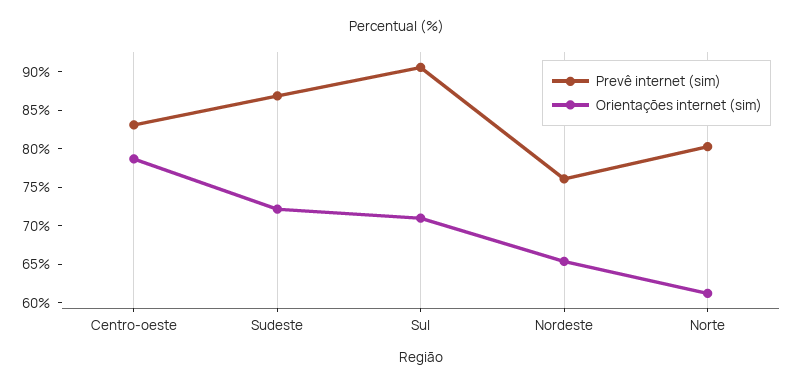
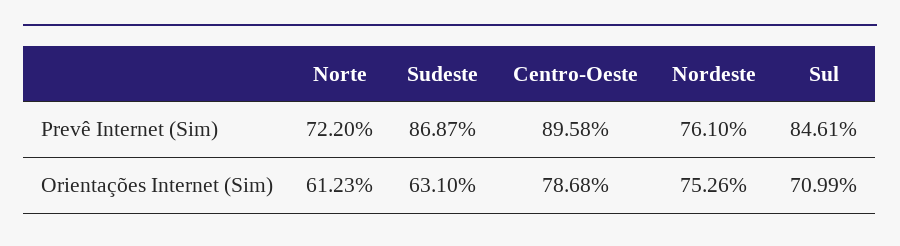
  {
    "Prevê internet (sim)": {
-     "Centro-oeste": 82.5,
+     "Centro-oeste": 89.58,
      "Sudeste": 86.87,
-     "Sul": 90,
+     "Sul": 84.61,
      "Nordeste": 76.1,
-     "Norte": 80
+     "Norte": 72.2
    },
    "Orientações internet (sim)": {
      "Centro-oeste": 78.68,
-     "Sudeste": 72.5,
+     "Sudeste": 63.1,
      "Sul": 70.99,
-     "Nordeste": 65,
+     "Nordeste": 75.26,
      "Norte": 61.23
    }
  }

